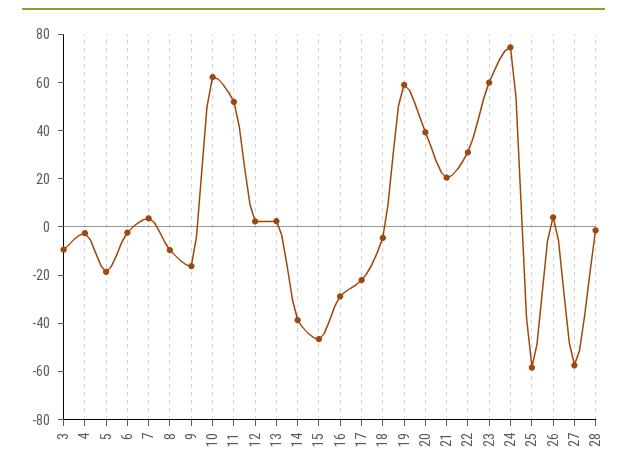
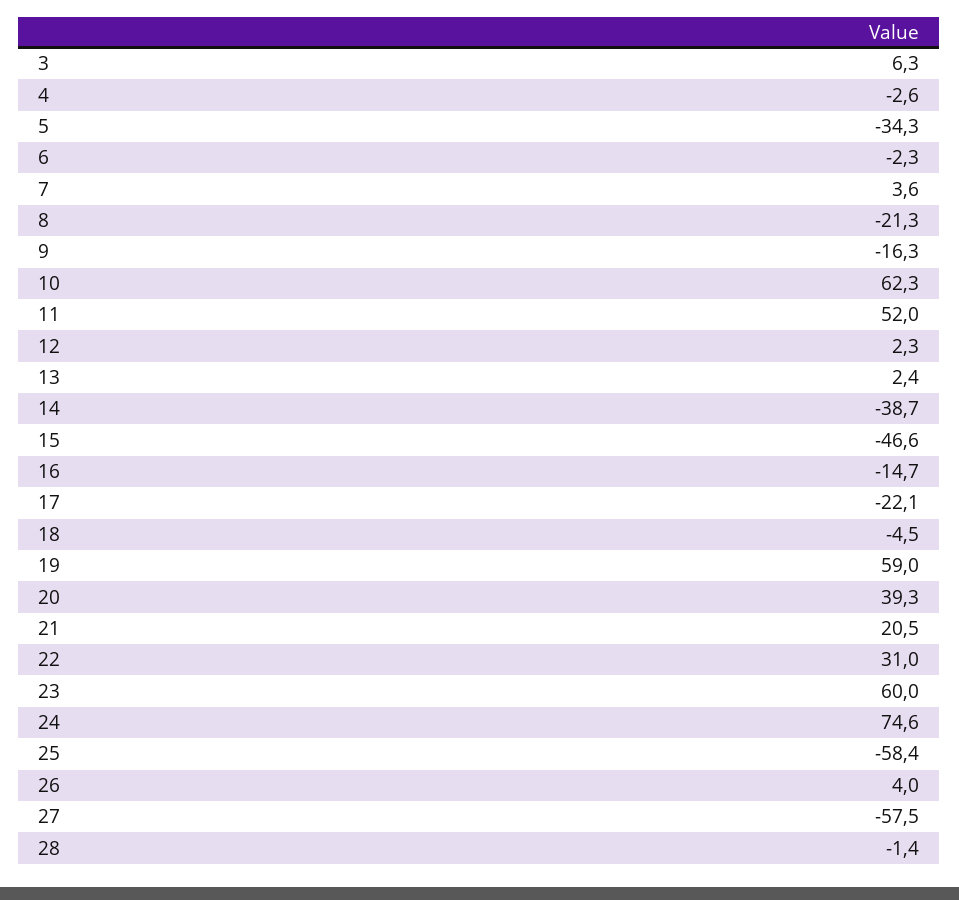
  {
-   "3": -10,
+   "3": 6.3,
    "4": -2.6,
-   "5": -20,
+   "5": -34.3,
    "6": -2.3,
    "7": 3.6,
-   "8": -10,
+   "8": -21.3,
    "9": -16.3,
    "10": 62.3,
    "11": 52,
    "12": 2.3,
    "13": 2.4,
    "14": -38.7,
    "15": -46.6,
-   "16": -30,
+   "16": -14.7,
    "17": -22.1,
    "18": -4.5,
    "19": 59,
    "20": 39.3,
    "21": 20.5,
    "22": 31,
    "23": 60,
    "24": 74.6,
    "25": -58.4,
    "26": 4,
    "27": -57.5,
    "28": -1.4
  }

